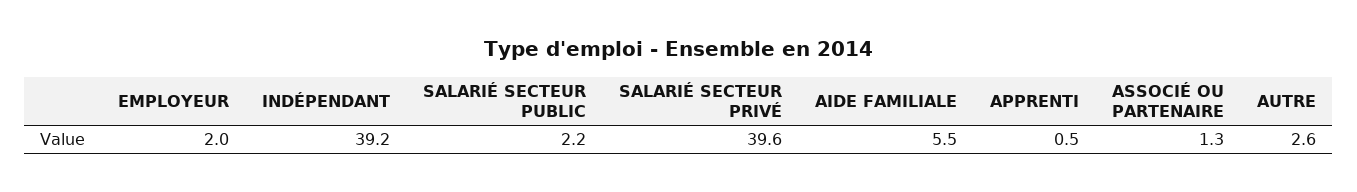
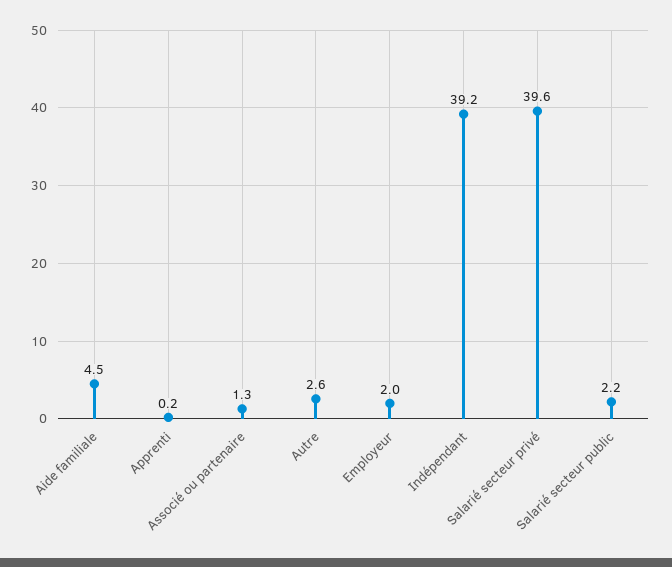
  {
    "EMPLOYEUR": 2,
    "INDÉPENDANT": 39.2,
    "SALARIÉ SECTEUR PUBLIC": 2.2,
    "SALARIÉ SECTEUR PRIVÉ": 39.6,
-   "AIDE FAMILIALE": 5.5,
+   "AIDE FAMILIALE": 4.5,
-   "APPRENTI": 0.5,
+   "APPRENTI": 0.2,
    "ASSOCIÉ OU PARTENAIRE": 1.3,
    "AUTRE": 2.6
  }

